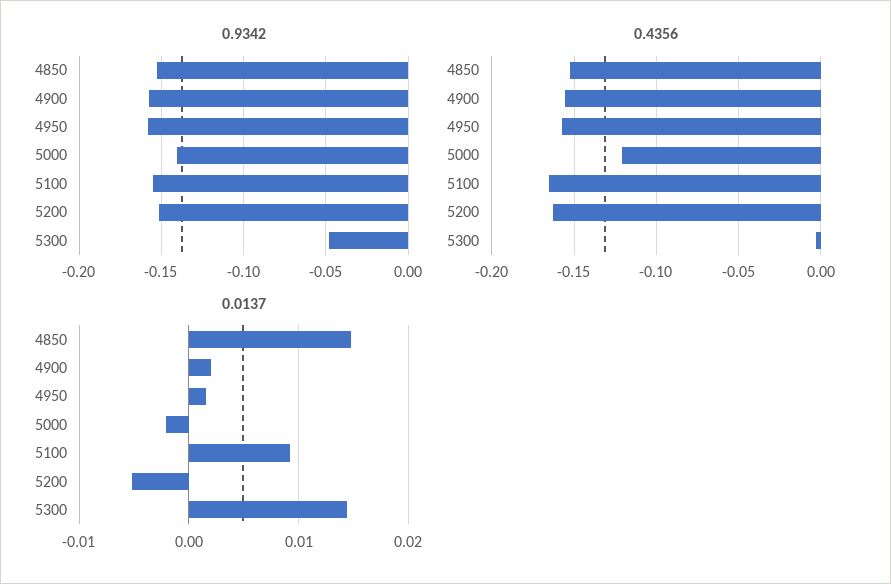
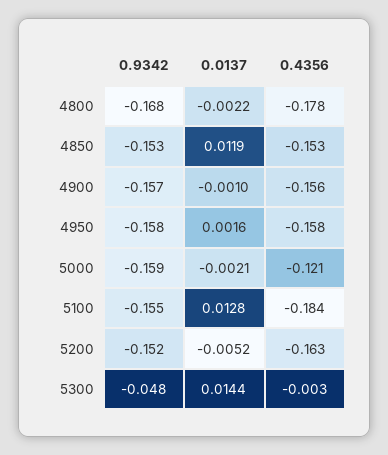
  {
    "0.9342": {
      "4850": -0.153,
      "4900": -0.157,
      "4950": -0.158,
-     "5000": -0.14,
+     "5000": -0.159,
      "5100": -0.155,
      "5200": -0.152,
-     "5300": -0.048
+     "5300": -0.048,
+     "4800": -0.168
    },
    "0.4356": {
      "4850": -0.153,
      "4900": -0.156,
      "4950": -0.158,
      "5000": -0.121,
-     "5100": -0.165,
+     "5100": -0.184,
      "5200": -0.163,
-     "5300": -0.003
+     "5300": -0.003,
+     "4800": -0.178
    },
    "0.0137": {
-     "4850": 0.015,
+     "4850": 0.0119,
-     "4900": 0.002,
+     "4900": -0.001,
      "4950": 0.0016,
      "5000": -0.0021,
-     "5100": 0.009,
+     "5100": 0.0128,
      "5200": -0.0052,
-     "5300": 0.0144
+     "5300": 0.0144,
+     "4800": -0.0022
    }
  }

